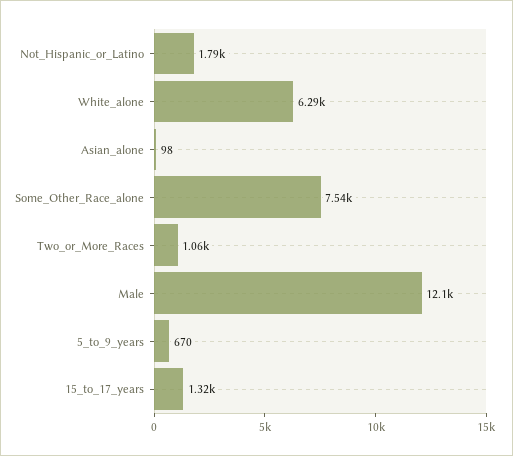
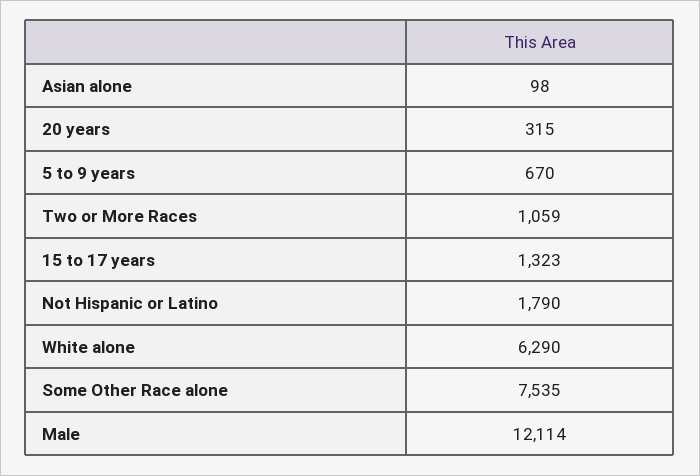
  {
    "Not_Hispanic_or_Latino": 1790,
    "White_alone": 6290,
    "Asian_alone": 98,
    "Some_Other_Race_alone": 7535,
    "Two_or_More_Races": 1059,
    "Male": 12114,
    "5_to_9_years": 670,
-   "15_to_17_years": 1323
+   "15_to_17_years": 1323,
+   "20 years": 315
  }

